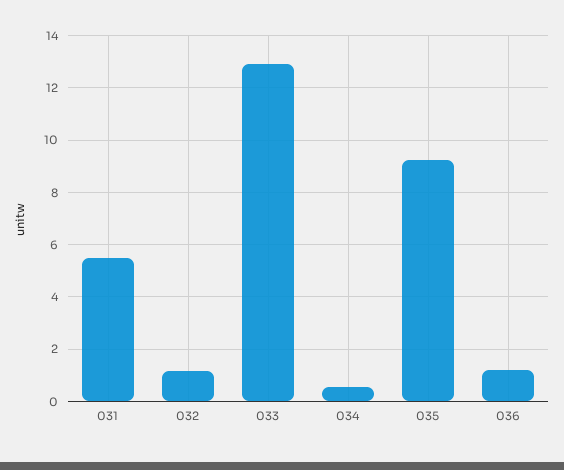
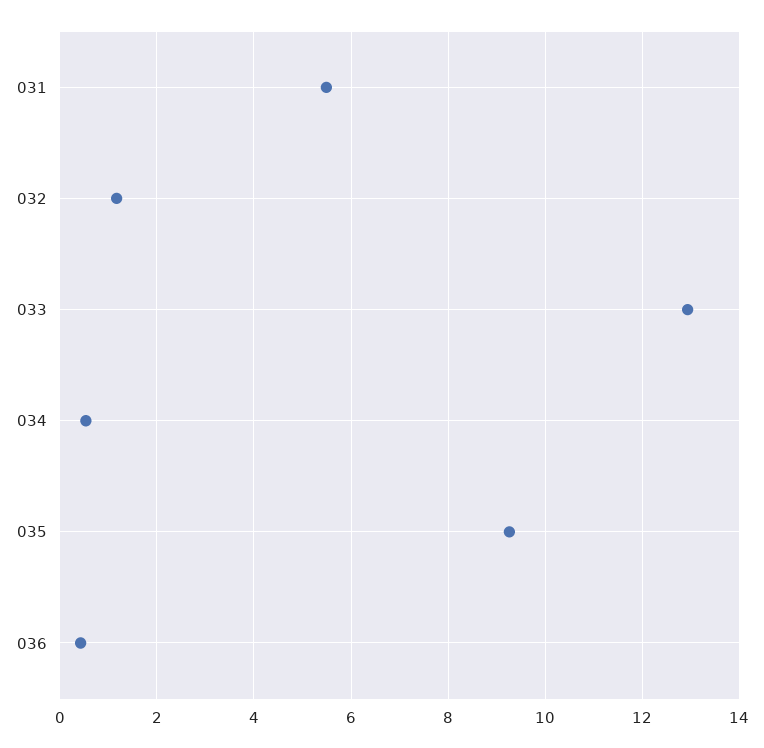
  {
    "031": 5.4,
    "032": 1.2,
    "033": 13,
    "034": 0.6,
    "035": 9.2,
-   "036": 1.25
+   "036": 0.4
  }

